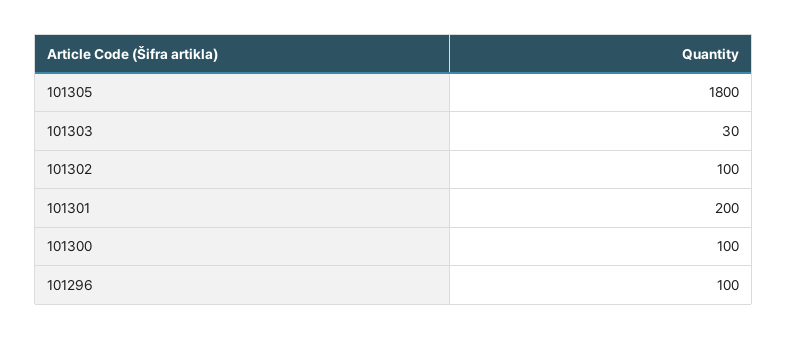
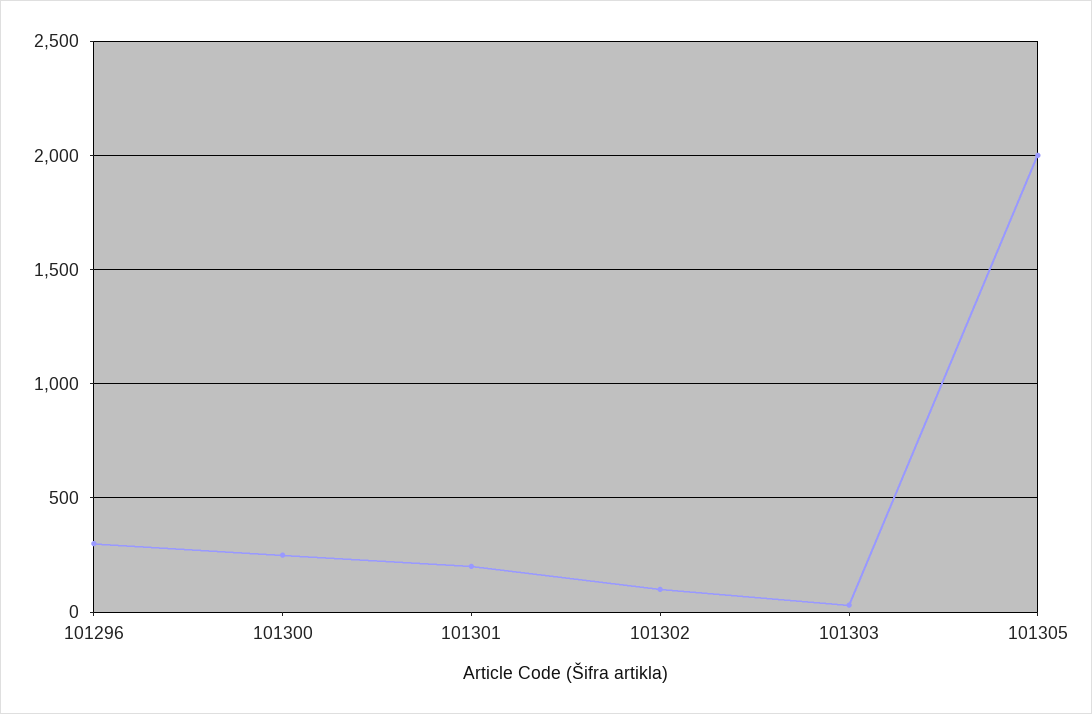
  {
-   "101305": 1800,
+   "101305": 2000,
    "101303": 30,
    "101302": 100,
    "101301": 200,
-   "101300": 100,
+   "101300": 250,
-   "101296": 100
+   "101296": 300
  }

